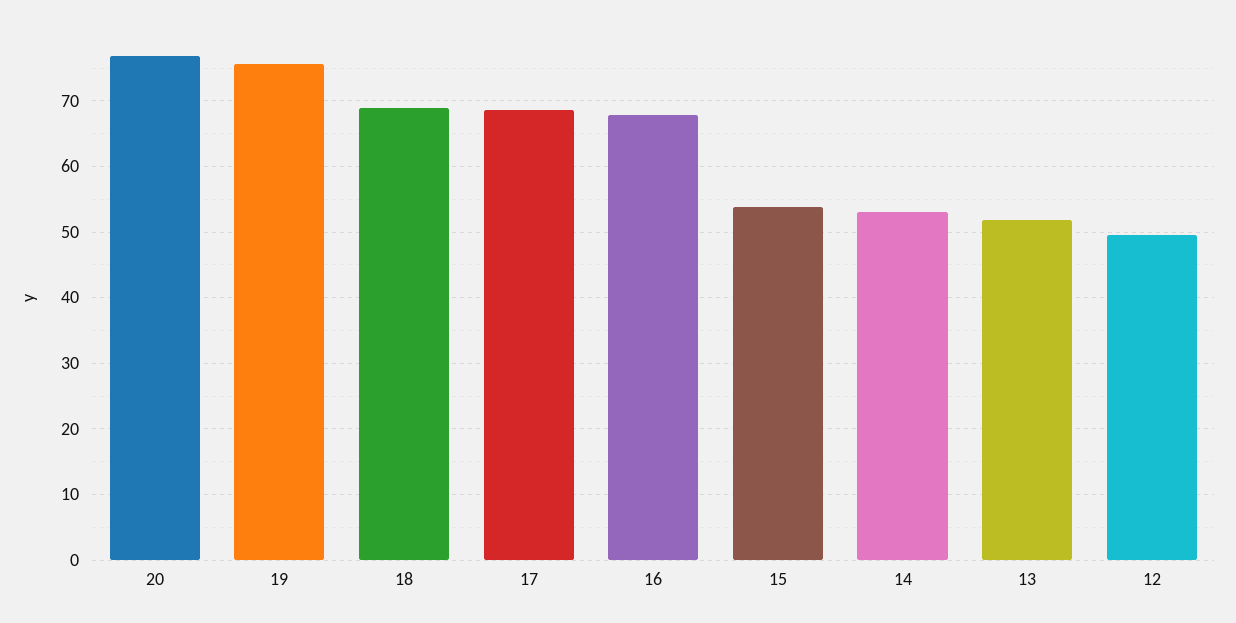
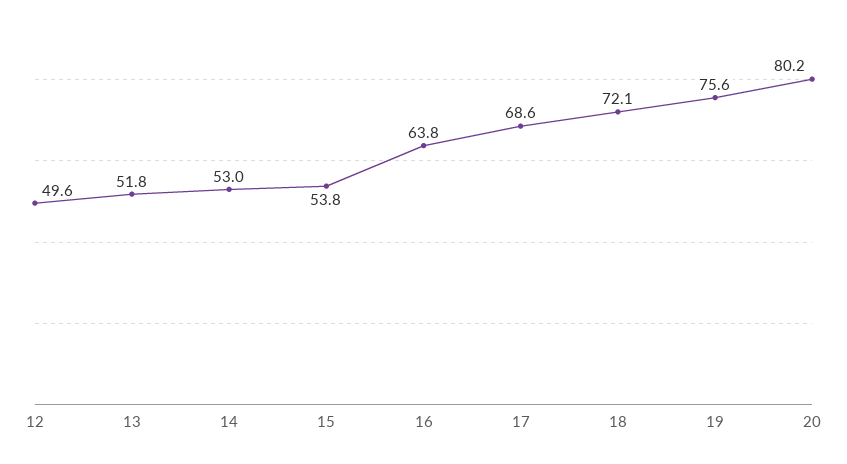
  {
-   "20": 77,
+   "20": 80.2,
    "19": 75.6,
-   "18": 69,
+   "18": 72.1,
    "17": 68.6,
-   "16": 68,
+   "16": 63.8,
    "15": 53.8,
    "14": 53,
    "13": 51.8,
    "12": 49.6
  }

